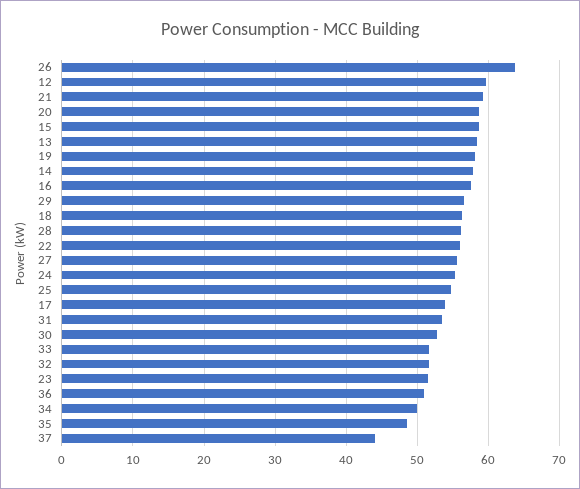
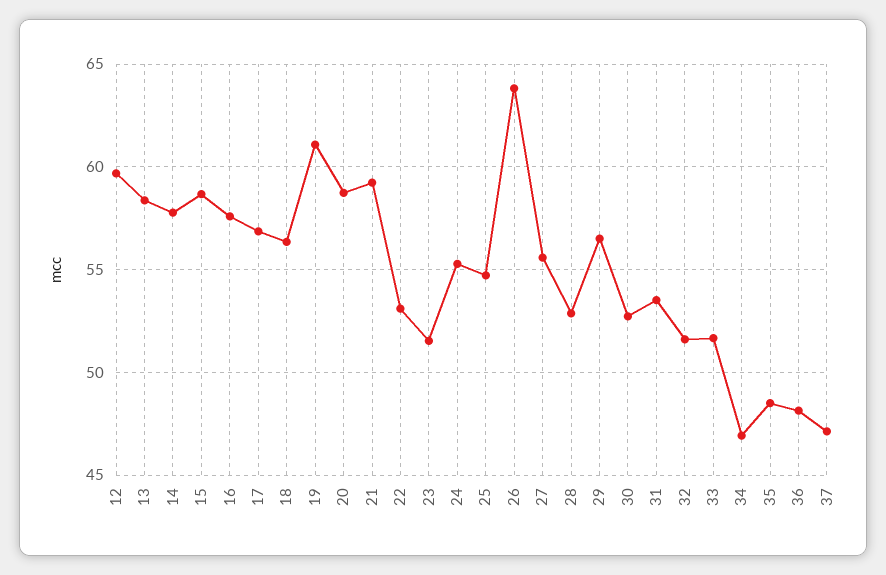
  {
    "26": 64,
    "12": 59.5,
    "21": 59,
    "20": 58.5,
    "15": 58.5,
    "13": 58.5,
-   "19": 58,
+   "19": 61,
    "14": 58,
    "16": 57.5,
    "29": 56.5,
    "18": 56.5,
-   "28": 56,
+   "28": 53,
-   "22": 56,
+   "22": 53,
    "27": 55.5,
    "24": 55.5,
    "25": 54.5,
-   "17": 54,
+   "17": 57,
    "31": 53.5,
    "30": 52.5,
    "33": 51.5,
    "32": 51.5,
    "23": 51.5,
-   "36": 51,
+   "36": 48,
-   "34": 50,
+   "34": 47,
    "35": 48.5,
-   "37": 44
+   "37": 47
  }

